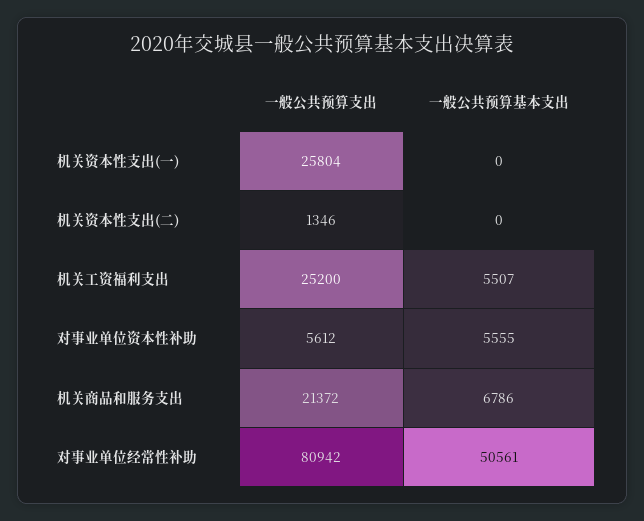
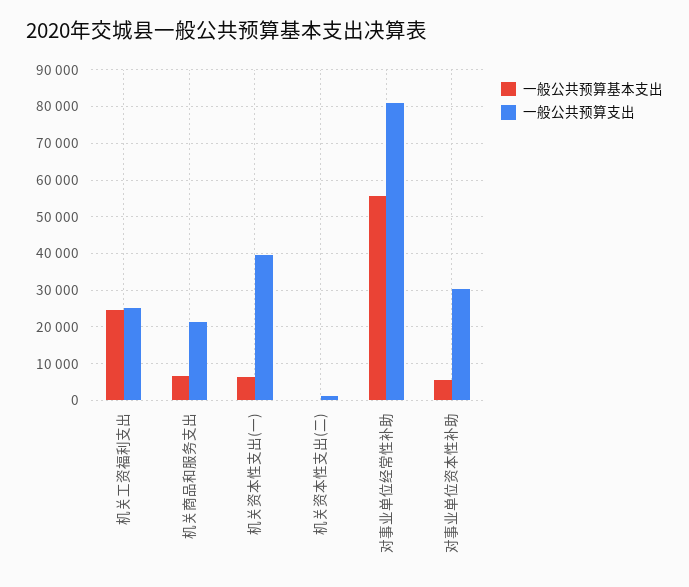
  {
    "一般公共预算支出": {
-     "机关资本性支出(一)": 25804,
+     "机关资本性支出(一)": 40000,
      "机关资本性支出(二)": 1346,
      "机关工资福利支出": 25200,
-     "对事业单位资本性补助": 5612,
+     "对事业单位资本性补助": 30000,
      "机关商品和服务支出": 21372,
      "对事业单位经常性补助": 80942
    },
    "一般公共预算基本支出": {
-     "机关资本性支出(一)": 0,
+     "机关资本性支出(一)": 6000,
      "机关资本性支出(二)": 0,
-     "机关工资福利支出": 5507,
+     "机关工资福利支出": 24000,
      "对事业单位资本性补助": 5555,
      "机关商品和服务支出": 6786,
-     "对事业单位经常性补助": 50561
+     "对事业单位经常性补助": 56000
    }
  }

